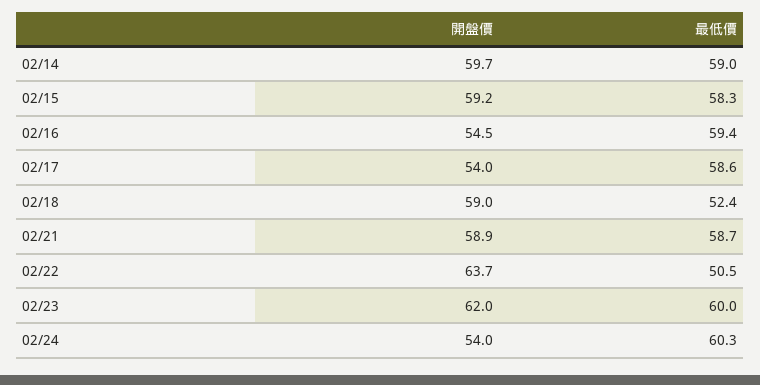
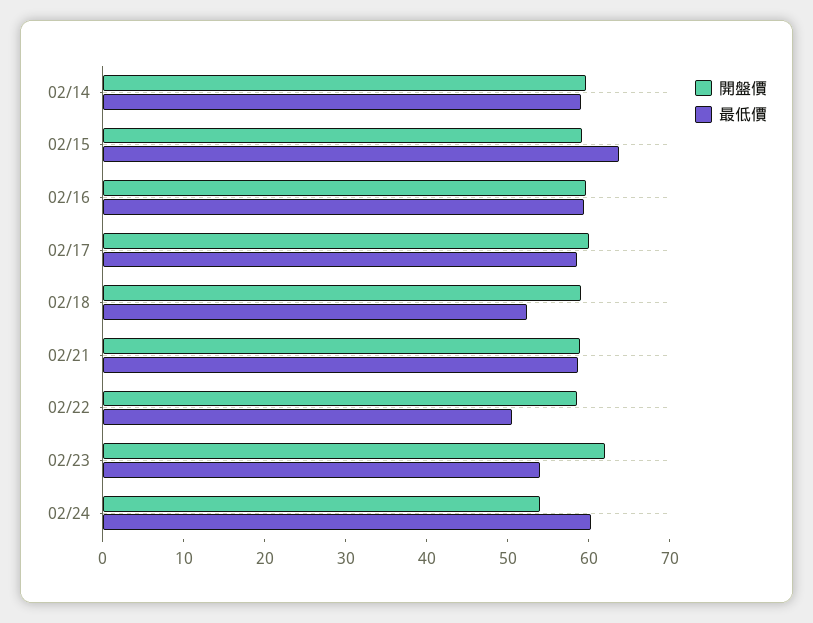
  {
    "開盤價": {
      "02/14": 59.7,
      "02/15": 59.2,
-     "02/16": 54.5,
+     "02/16": 60,
-     "02/17": 54,
+     "02/17": 60,
      "02/18": 59,
      "02/21": 58.9,
-     "02/22": 63.7,
+     "02/22": 58,
      "02/23": 62,
      "02/24": 54
    },
    "最低價": {
      "02/14": 59,
-     "02/15": 58.3,
+     "02/15": 64,
      "02/16": 59.4,
      "02/17": 58.6,
      "02/18": 52.4,
      "02/21": 58.7,
      "02/22": 50.5,
-     "02/23": 60,
+     "02/23": 54,
      "02/24": 60.3
    }
  }

